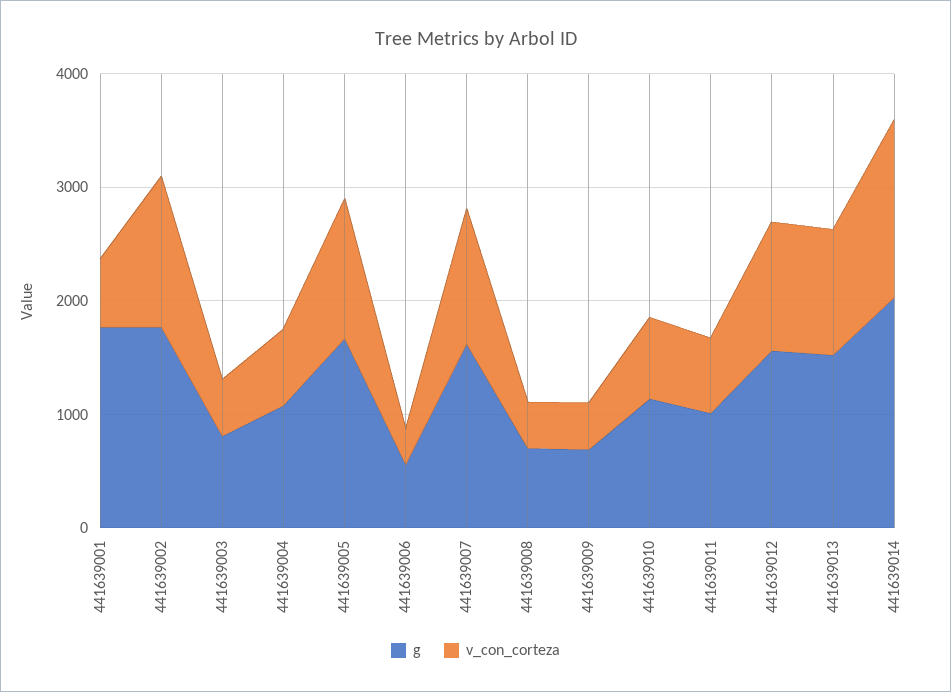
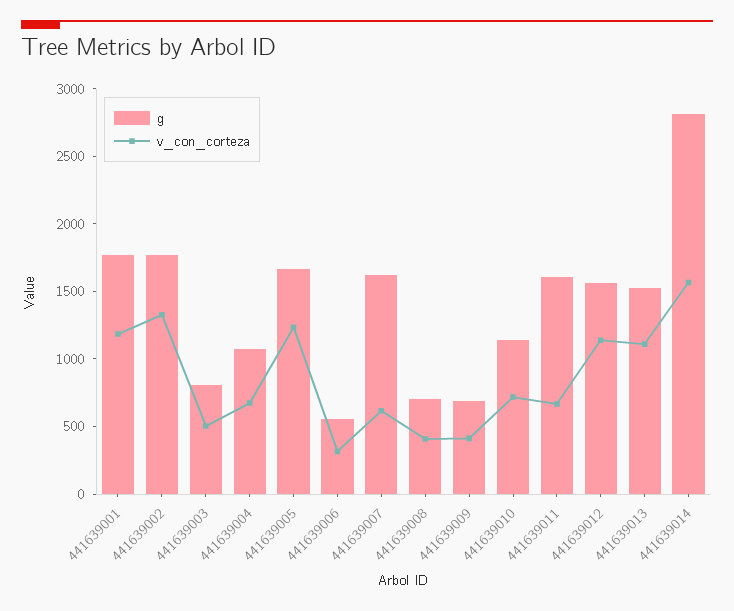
  {
    "g": {
      "441639001": 1800,
      "441639002": 1800,
      "441639003": 800,
      "441639004": 1100,
      "441639005": 1700,
      "441639006": 600,
      "441639007": 1600,
      "441639008": 700,
      "441639009": 700,
      "441639010": 1100,
-     "441639011": 1000,
+     "441639011": 1600,
      "441639012": 1600,
      "441639013": 1500,
-     "441639014": 2000
+     "441639014": 2800
    },
    "v_con_corteza": {
-     "441639001": 600,
+     "441639001": 1200,
      "441639002": 1300,
      "441639003": 500,
      "441639004": 700,
      "441639005": 1200,
      "441639006": 300,
-     "441639007": 1200,
+     "441639007": 600,
      "441639008": 400,
      "441639009": 400,
      "441639010": 700,
      "441639011": 700,
      "441639012": 1100,
      "441639013": 1100,
      "441639014": 1600
    }
  }

